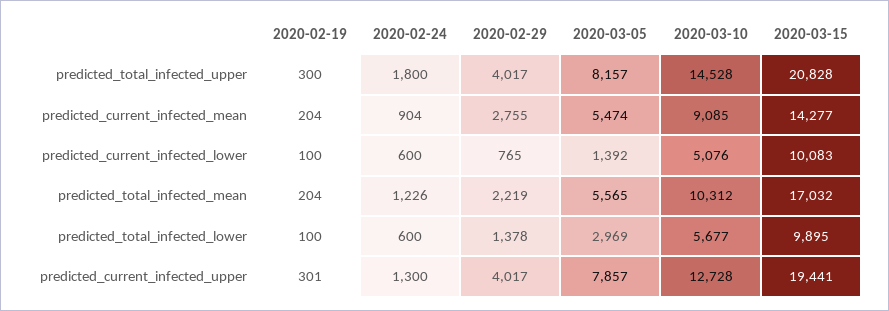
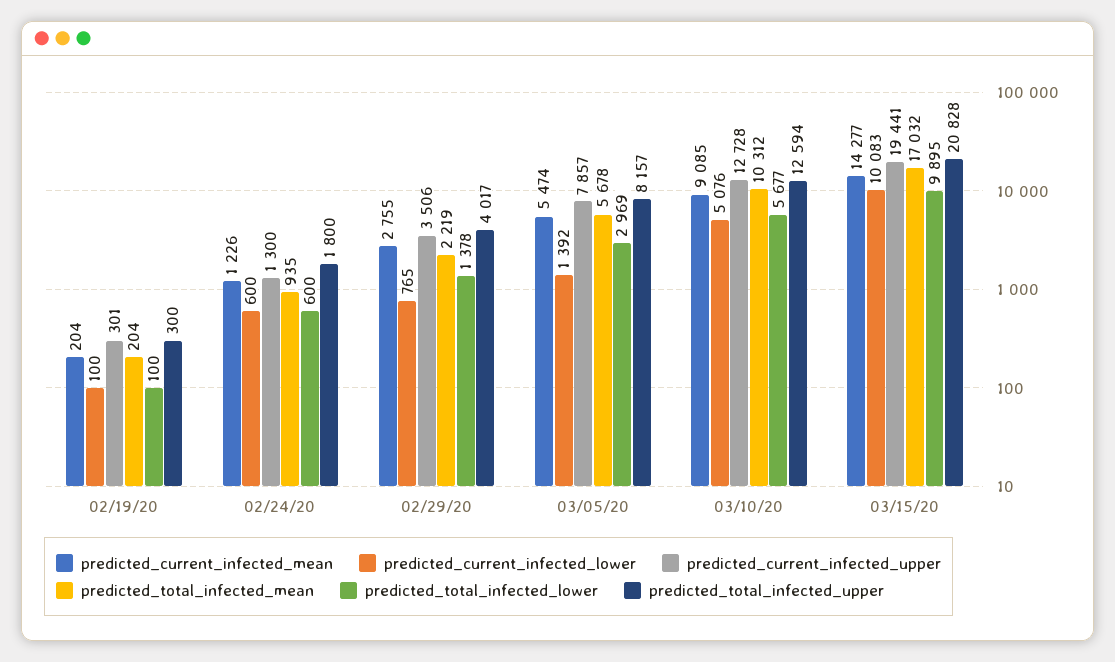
  {
    "predicted_total_infected_upper": {
      "2020-02-19": 300,
      "2020-02-24": 1800,
      "2020-02-29": 4017,
      "2020-03-05": 8157,
-     "2020-03-10": 14528,
+     "2020-03-10": 12594,
      "2020-03-15": 20828
    },
    "predicted_current_infected_mean": {
      "2020-02-19": 204,
-     "2020-02-24": 904,
+     "2020-02-24": 1226,
      "2020-02-29": 2755,
      "2020-03-05": 5474,
      "2020-03-10": 9085,
      "2020-03-15": 14277
    },
    "predicted_current_infected_lower": {
      "2020-02-19": 100,
      "2020-02-24": 600,
      "2020-02-29": 765,
      "2020-03-05": 1392,
      "2020-03-10": 5076,
      "2020-03-15": 10083
    },
    "predicted_total_infected_mean": {
      "2020-02-19": 204,
-     "2020-02-24": 1226,
+     "2020-02-24": 935,
      "2020-02-29": 2219,
-     "2020-03-05": 5565,
+     "2020-03-05": 5678,
      "2020-03-10": 10312,
      "2020-03-15": 17032
    },
    "predicted_total_infected_lower": {
      "2020-02-19": 100,
      "2020-02-24": 600,
      "2020-02-29": 1378,
      "2020-03-05": 2969,
      "2020-03-10": 5677,
      "2020-03-15": 9895
    },
    "predicted_current_infected_upper": {
      "2020-02-19": 301,
      "2020-02-24": 1300,
-     "2020-02-29": 4017,
+     "2020-02-29": 3506,
      "2020-03-05": 7857,
      "2020-03-10": 12728,
      "2020-03-15": 19441
    }
  }

